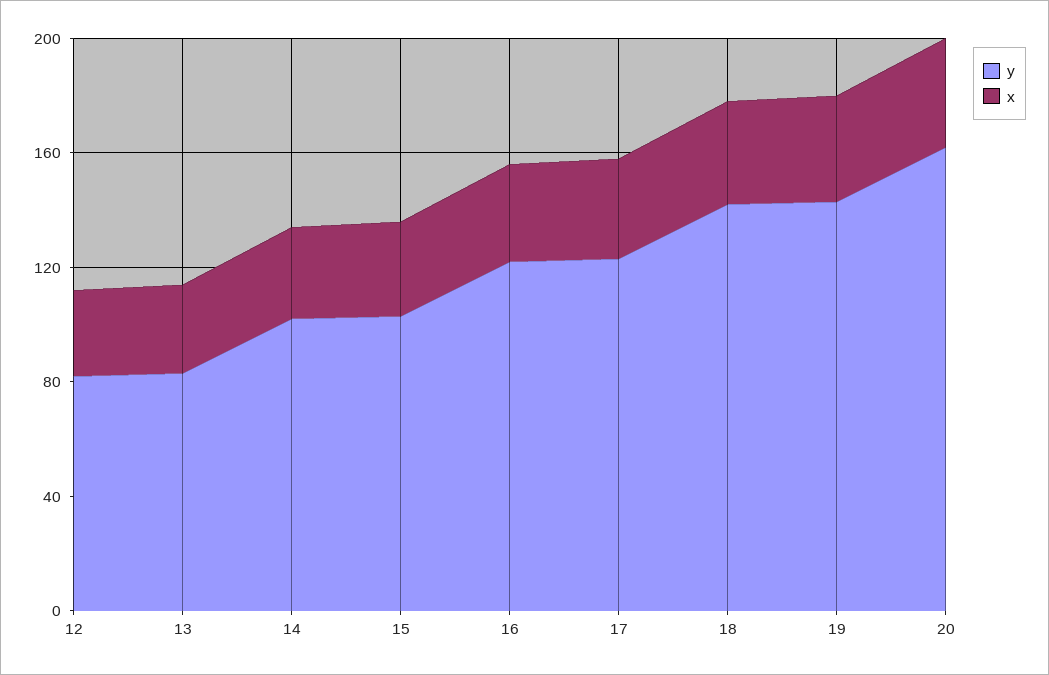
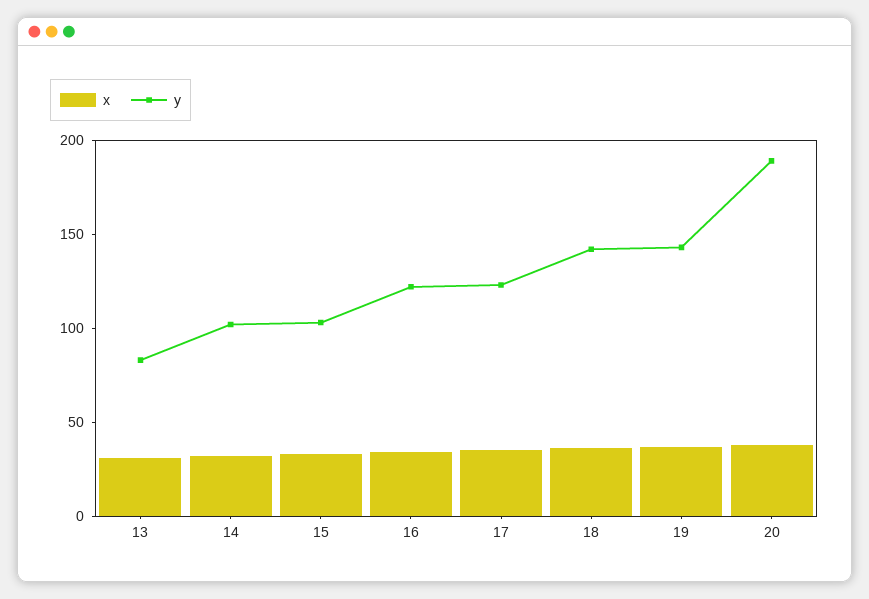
  {
    "y": {
-     "12": 80,
      "13": 80,
      "14": 100,
      "15": 100,
      "16": 120,
      "17": 120,
      "18": 140,
      "19": 140,
-     "20": 160
+     "20": 190
    },
    "x": {
-     "12": 30,
      "13": 30,
      "14": 30,
      "15": 30,
      "16": 30,
      "17": 40,
      "18": 40,
      "19": 40,
      "20": 40
    }
  }

